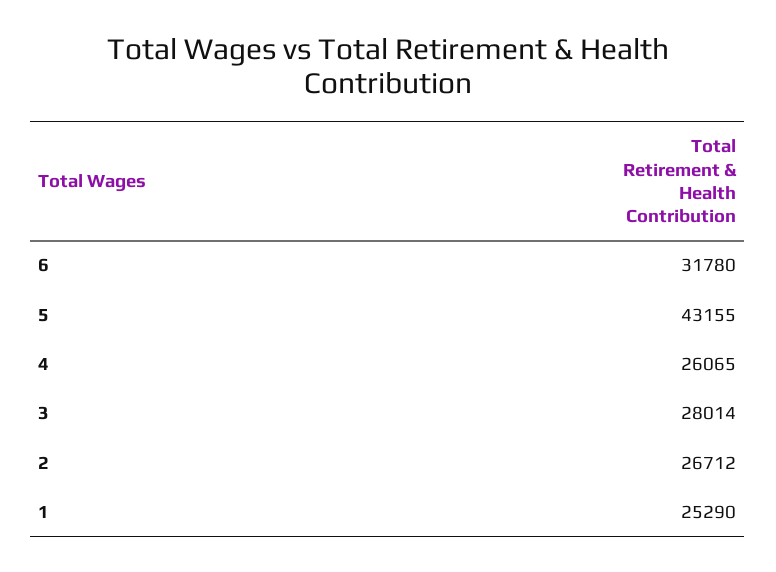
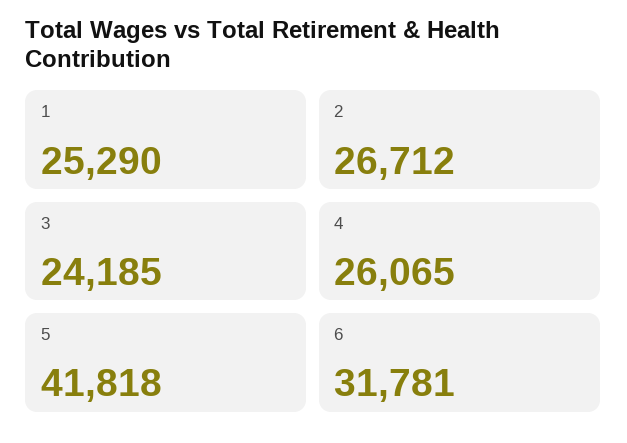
  {
-   "6": 31780,
+   "6": 31781,
-   "5": 43155,
+   "5": 41818,
    "4": 26065,
-   "3": 28014,
+   "3": 24185,
    "2": 26712,
    "1": 25290
  }

